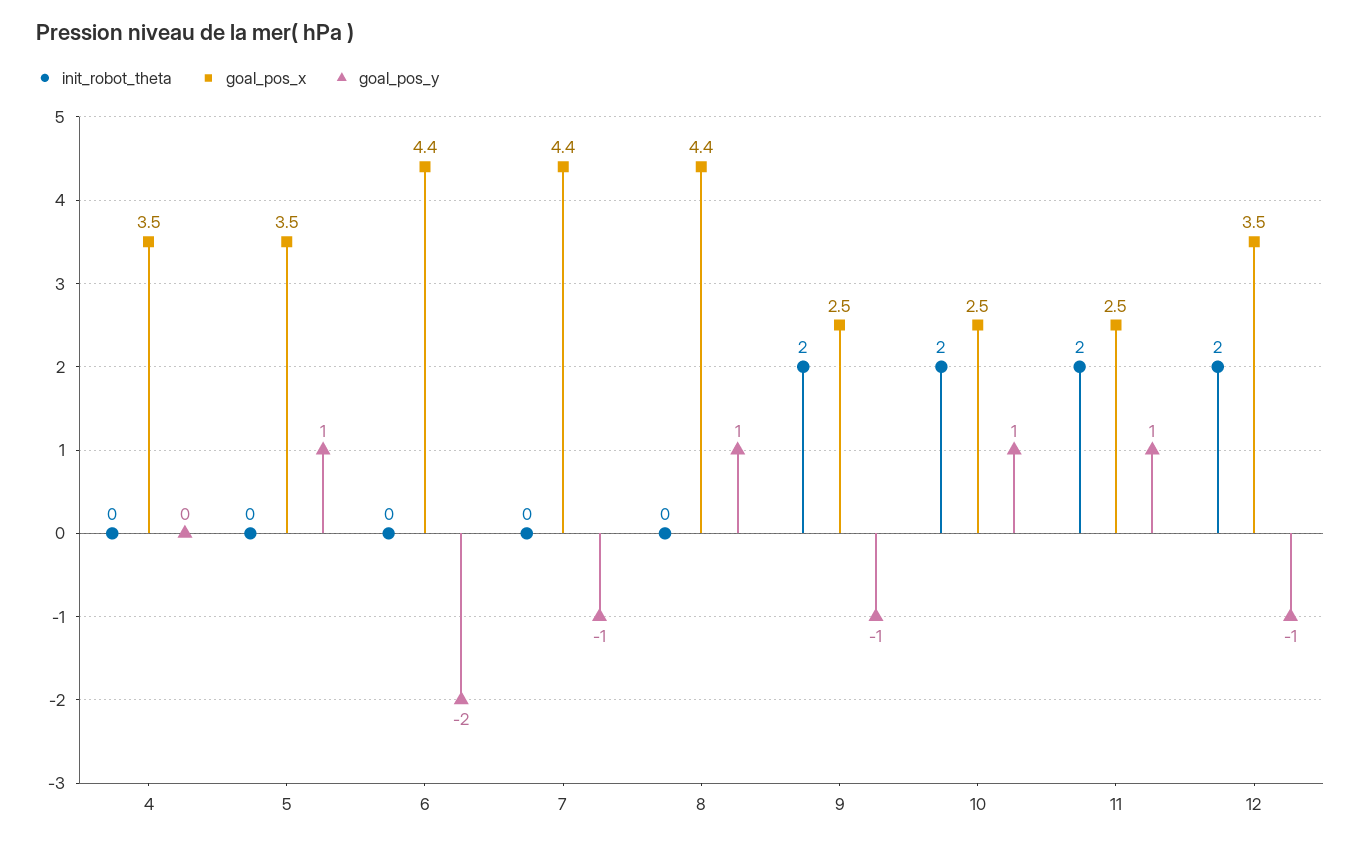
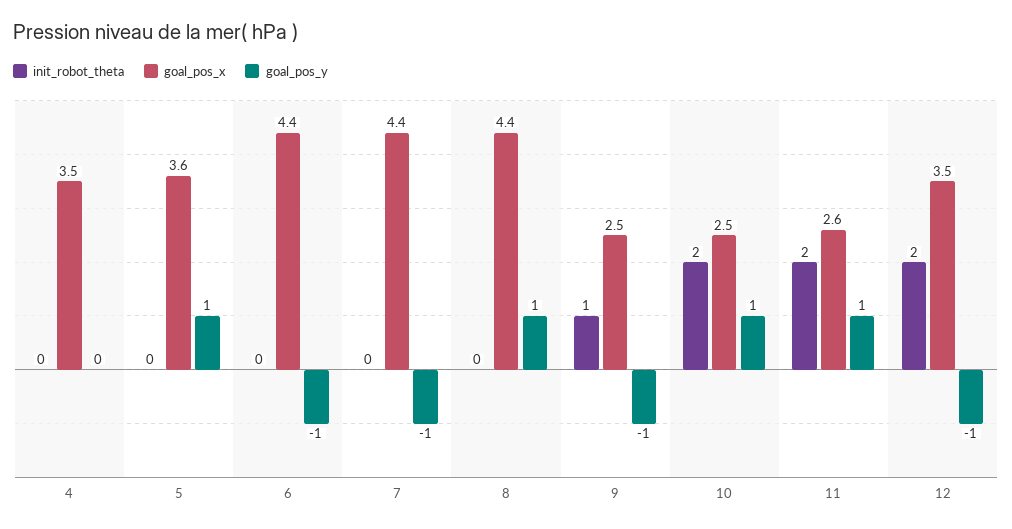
  {
    "init_robot_theta": {
      "4": 0,
      "5": 0,
      "6": 0,
      "7": 0,
      "8": 0,
-     "9": 2,
+     "9": 1,
      "10": 2,
      "11": 2,
      "12": 2
    },
    "goal_pos_x": {
      "4": 3.5,
-     "5": 3.5,
+     "5": 3.6,
      "6": 4.4,
      "7": 4.4,
      "8": 4.4,
      "9": 2.5,
      "10": 2.5,
-     "11": 2.5,
+     "11": 2.6,
      "12": 3.5
    },
    "goal_pos_y": {
      "4": 0,
      "5": 1,
-     "6": -2,
+     "6": -1,
      "7": -1,
      "8": 1,
      "9": -1,
      "10": 1,
      "11": 1,
      "12": -1
    }
  }

